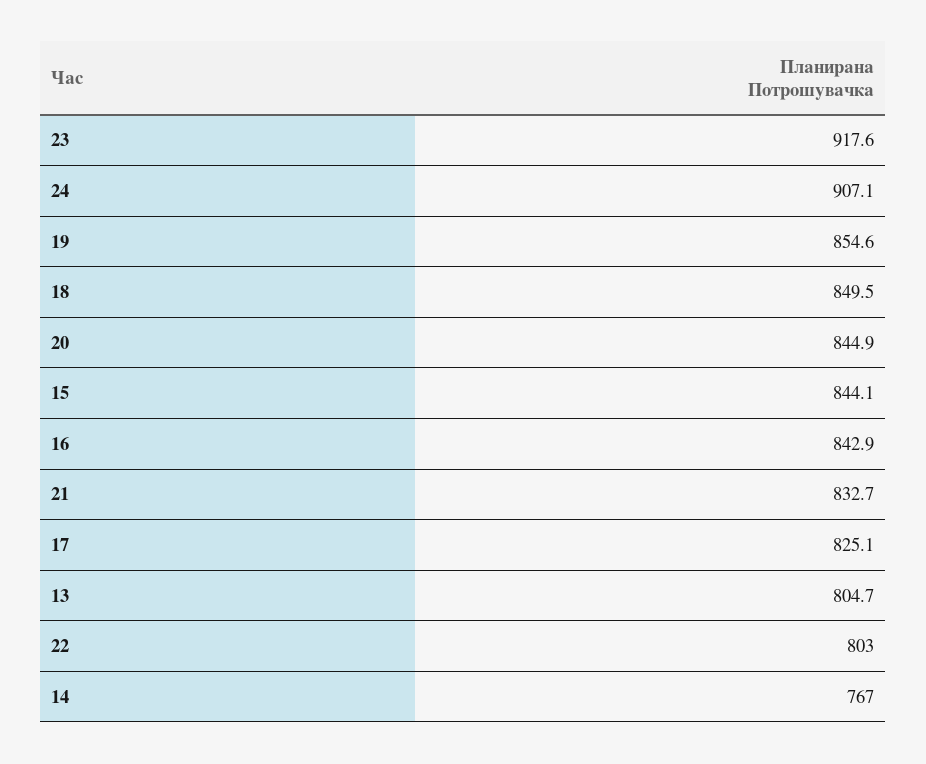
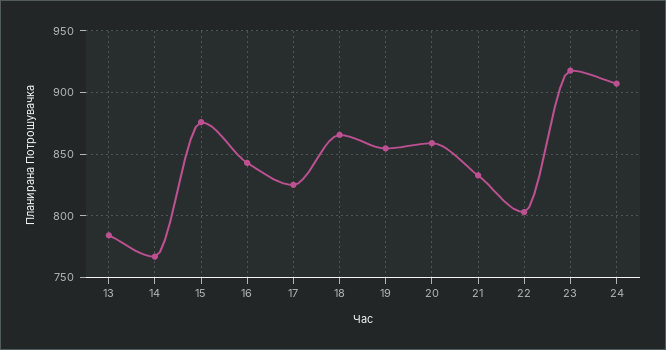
  {
    "23": 917.6,
    "24": 907.1,
    "19": 854.6,
-   "18": 849.5,
+   "18": 865,
-   "20": 844.9,
+   "20": 860,
-   "15": 844.1,
+   "15": 875,
    "16": 842.9,
    "21": 832.7,
    "17": 825.1,
-   "13": 804.7,
+   "13": 785,
    "22": 803,
    "14": 767
  }

